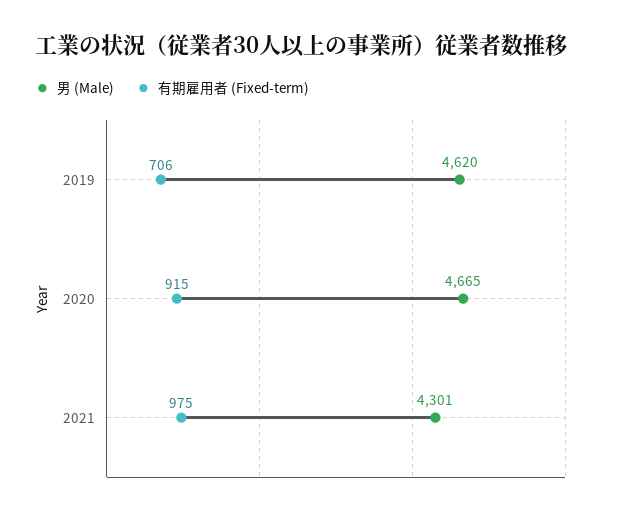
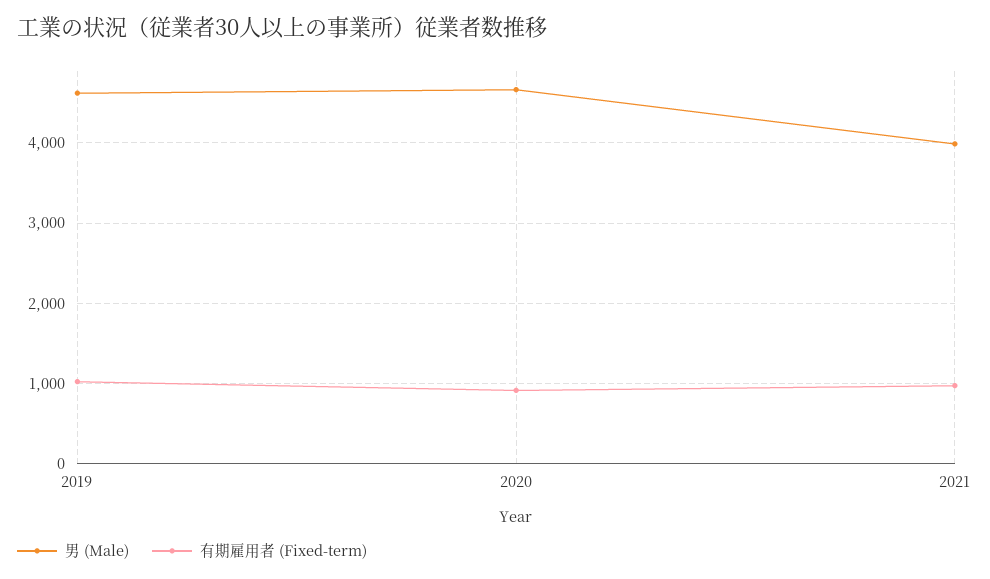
  {
    "男 (Male)": {
      "2019": 4620,
      "2020": 4665,
-     "2021": 4301
+     "2021": 4000
    },
    "有期雇用者 (Fixed-term)": {
-     "2019": 706,
+     "2019": 1000,
      "2020": 915,
      "2021": 975
    }
  }

